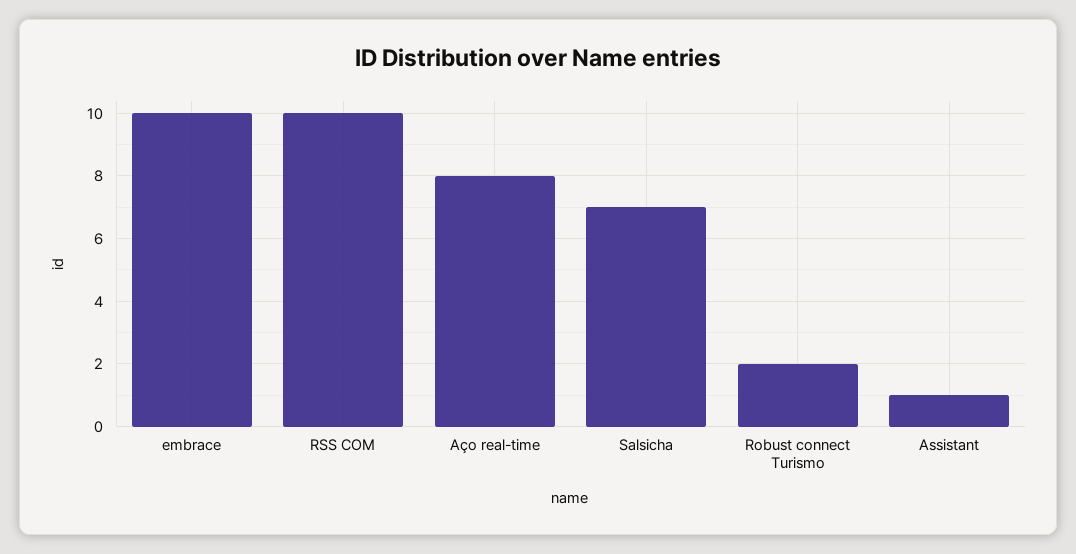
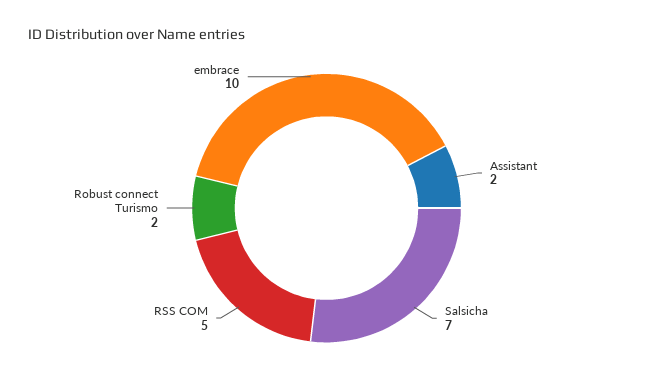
  {
    "embrace": 10,
-   "RSS COM": 10,
+   "RSS COM": 5,
-   "Aço real-time": 8,
    "Salsicha": 7,
    "Robust connect Turismo": 2,
-   "Assistant": 1
+   "Assistant": 2
  }

